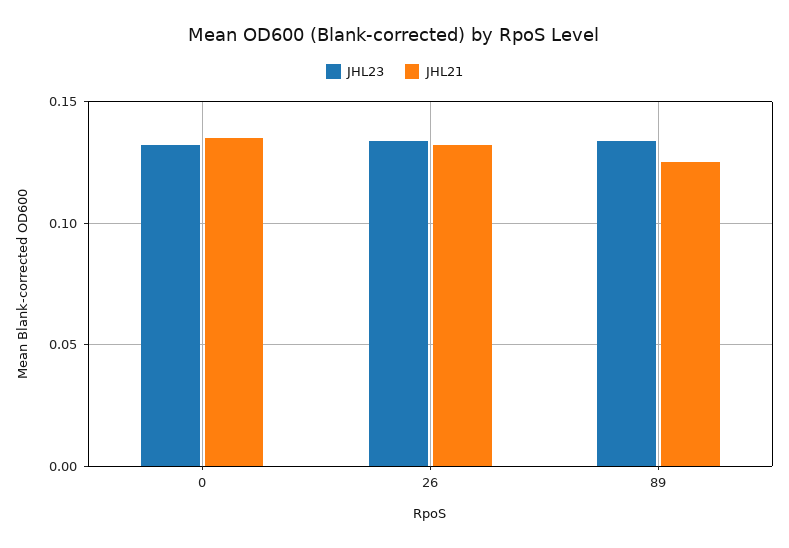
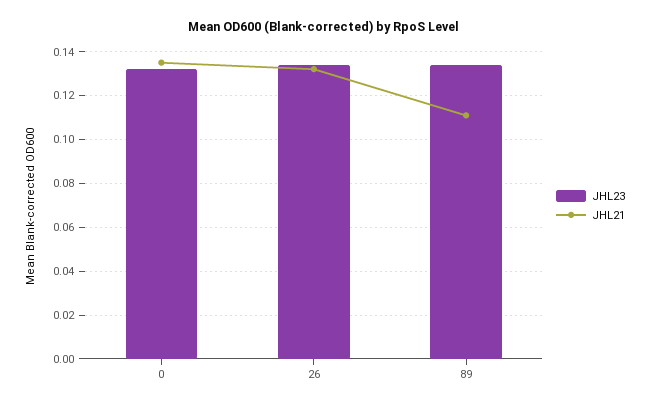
  {
    "JHL23": {
      "0": 0.13,
      "26": 0.135,
      "89": 0.135
    },
    "JHL21": {
      "0": 0.135,
      "26": 0.13,
-     "89": 0.125
+     "89": 0.11
    }
  }

